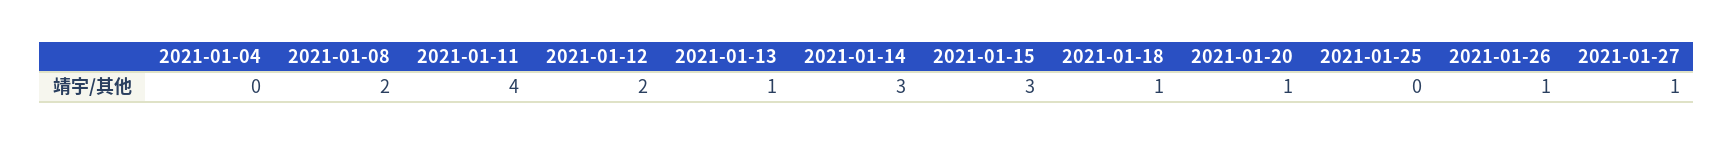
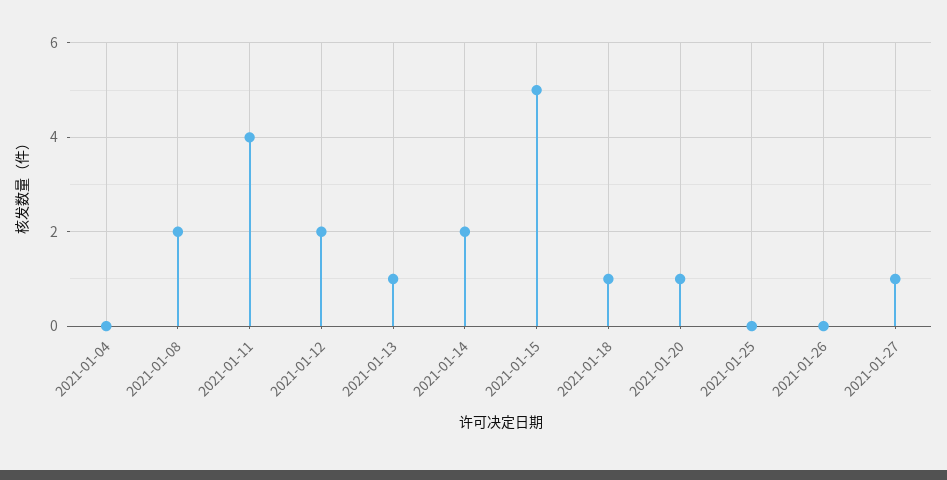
  {
    "2021-01-04": 0,
    "2021-01-08": 2,
    "2021-01-11": 4,
    "2021-01-12": 2,
    "2021-01-13": 1,
-   "2021-01-14": 3,
+   "2021-01-14": 2,
-   "2021-01-15": 3,
+   "2021-01-15": 5,
    "2021-01-18": 1,
    "2021-01-20": 1,
    "2021-01-25": 0,
-   "2021-01-26": 1,
+   "2021-01-26": 0,
    "2021-01-27": 1
  }

